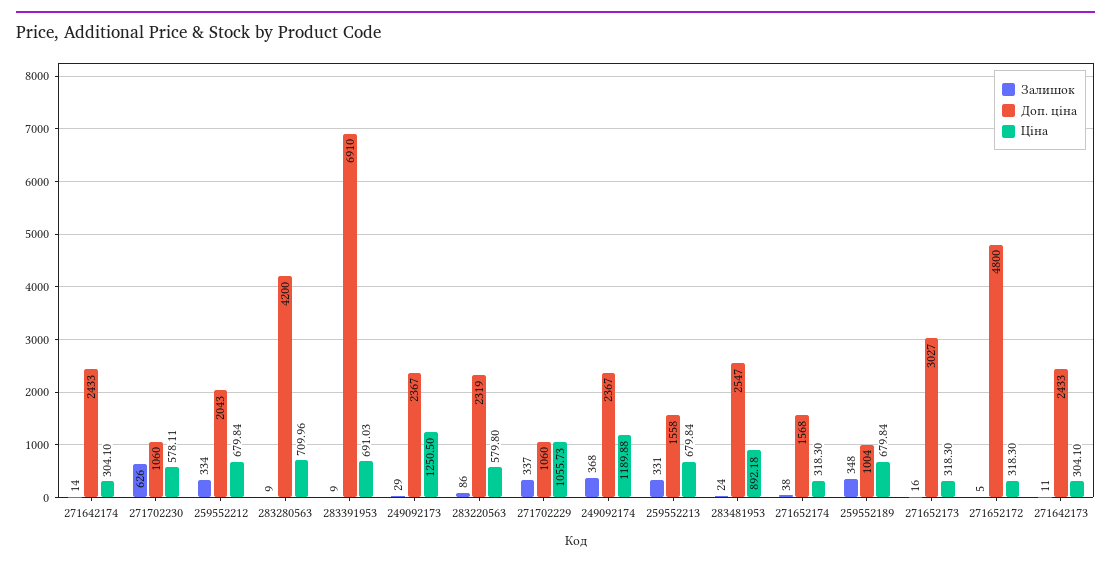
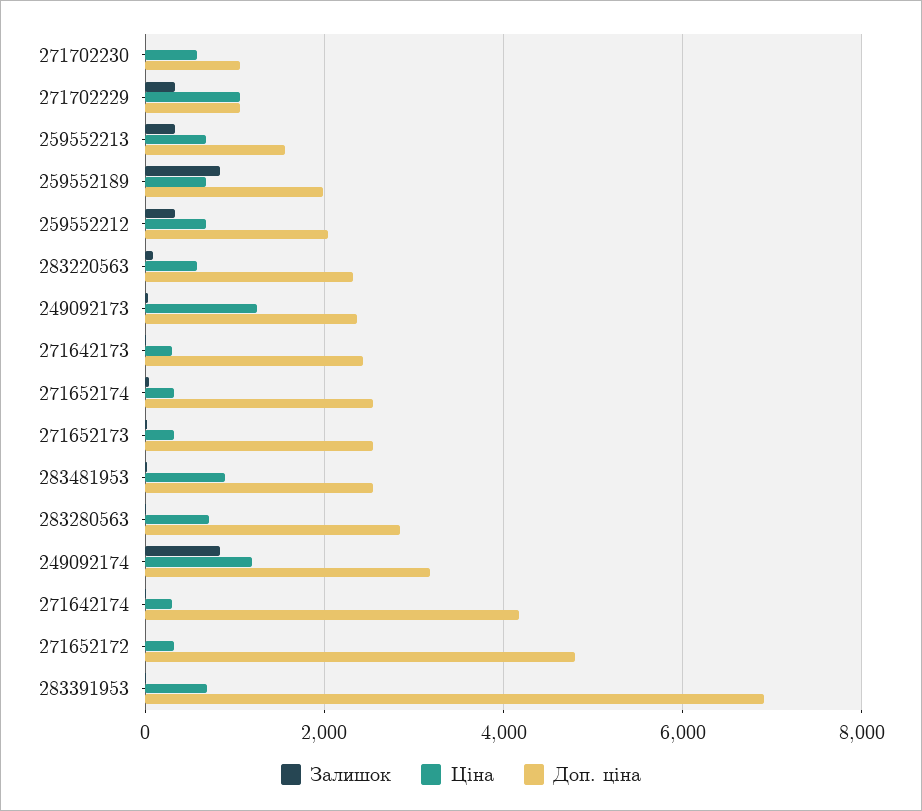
  {
    "Залишок": {
      "271642174": 14,
-     "271702230": 626,
+     "271702230": 0,
      "259552212": 334,
      "283280563": 9,
      "283391953": 9,
      "249092173": 29,
      "283220563": 86,
      "271702229": 337,
-     "249092174": 368,
+     "249092174": 800,
      "259552213": 331,
      "283481953": 24,
      "271652174": 38,
-     "259552189": 348,
+     "259552189": 800,
      "271652173": 16,
      "271652172": 5,
      "271642173": 11
    },
    "Доп. ціна": {
-     "271642174": 2433,
+     "271642174": 4200,
      "271702230": 1060,
      "259552212": 2043,
-     "283280563": 4200,
+     "283280563": 2800,
      "283391953": 6910,
      "249092173": 2367,
      "283220563": 2319,
      "271702229": 1060,
-     "249092174": 2367,
+     "249092174": 3200,
      "259552213": 1558,
      "283481953": 2547,
-     "271652174": 1568,
+     "271652174": 2600,
-     "259552189": 1004,
+     "259552189": 2000,
-     "271652173": 3027,
+     "271652173": 2600,
      "271652172": 4800,
      "271642173": 2433
    },
    "Ціна": {
      "271642174": 304.1,
      "271702230": 578.11,
      "259552212": 679.84,
      "283280563": 709.96,
      "283391953": 691.03,
      "249092173": 1250.5,
      "283220563": 579.8,
      "271702229": 1055.73,
      "249092174": 1189.88,
      "259552213": 679.84,
      "283481953": 892.18,
      "271652174": 318.3,
      "259552189": 679.84,
      "271652173": 318.3,
      "271652172": 318.3,
      "271642173": 304.1
    }
  }

